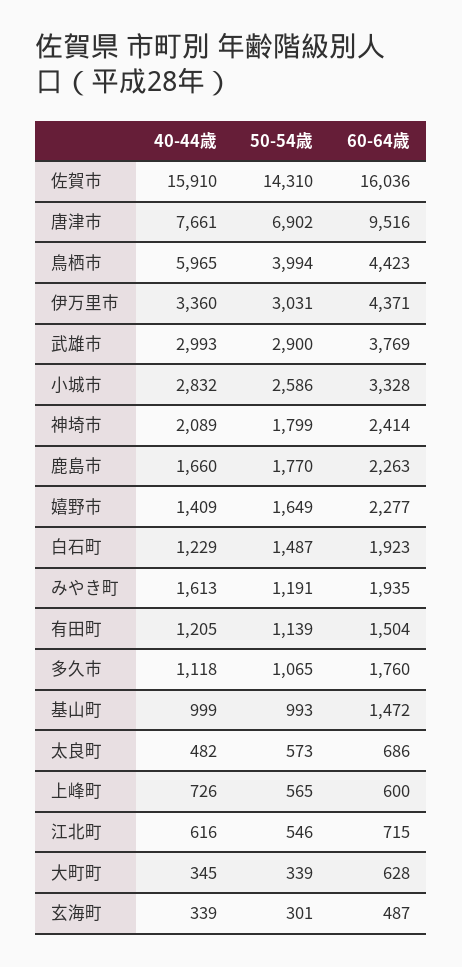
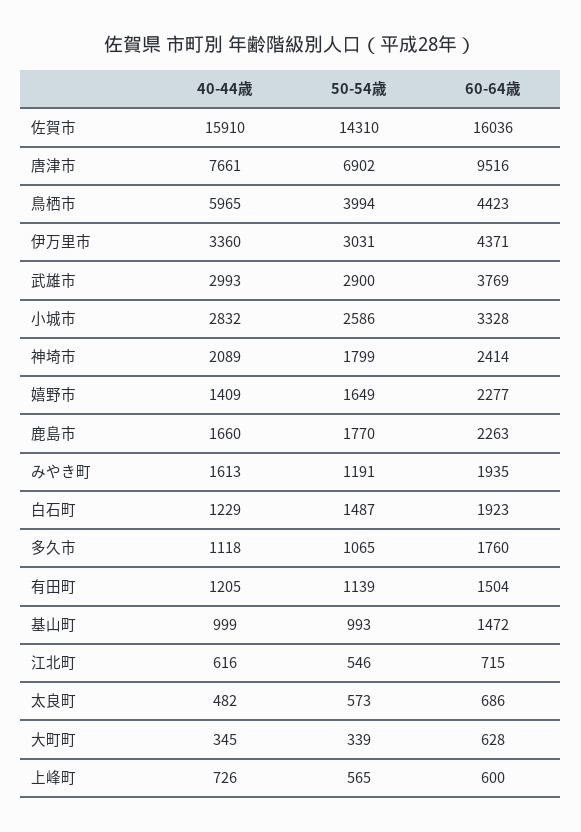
  {
    "40-44歳": {
      "佐賀市": 15910,
      "唐津市": 7661,
      "鳥栖市": 5965,
      "伊万里市": 3360,
      "武雄市": 2993,
      "小城市": 2832,
      "神埼市": 2089,
      "鹿島市": 1660,
      "嬉野市": 1409,
      "白石町": 1229,
      "みやき町": 1613,
      "有田町": 1205,
      "多久市": 1118,
      "基山町": 999,
      "太良町": 482,
      "上峰町": 726,
      "江北町": 616,
-     "大町町": 345,
+     "大町町": 345
-     "玄海町": 339
    },
    "50-54歳": {
      "佐賀市": 14310,
      "唐津市": 6902,
      "鳥栖市": 3994,
      "伊万里市": 3031,
      "武雄市": 2900,
      "小城市": 2586,
      "神埼市": 1799,
      "鹿島市": 1770,
      "嬉野市": 1649,
      "白石町": 1487,
      "みやき町": 1191,
      "有田町": 1139,
      "多久市": 1065,
      "基山町": 993,
      "太良町": 573,
      "上峰町": 565,
      "江北町": 546,
-     "大町町": 339,
+     "大町町": 339
-     "玄海町": 301
    },
    "60-64歳": {
      "佐賀市": 16036,
      "唐津市": 9516,
      "鳥栖市": 4423,
      "伊万里市": 4371,
      "武雄市": 3769,
      "小城市": 3328,
      "神埼市": 2414,
      "鹿島市": 2263,
      "嬉野市": 2277,
      "白石町": 1923,
      "みやき町": 1935,
      "有田町": 1504,
      "多久市": 1760,
      "基山町": 1472,
      "太良町": 686,
      "上峰町": 600,
      "江北町": 715,
-     "大町町": 628,
+     "大町町": 628
-     "玄海町": 487
    }
  }

